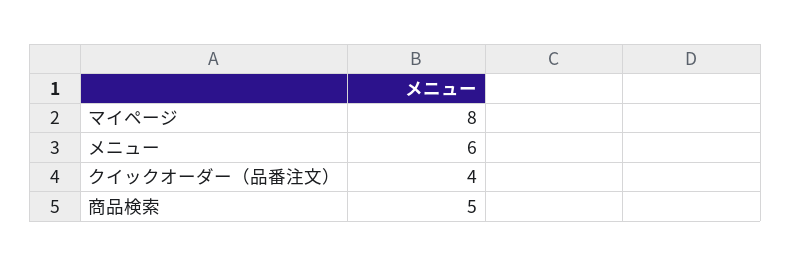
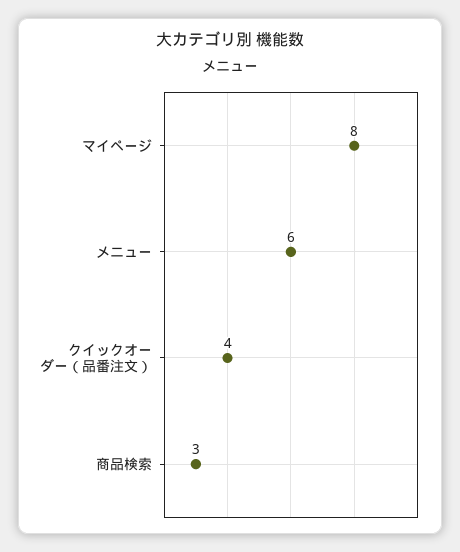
  {
    "マイページ": 8,
    "メニュー": 6,
    "クイックオーダー（品番注文）": 4,
-   "商品検索": 5
+   "商品検索": 3
  }

